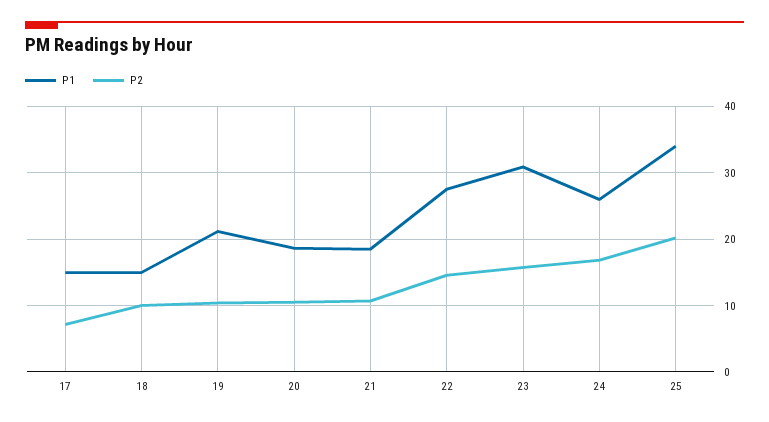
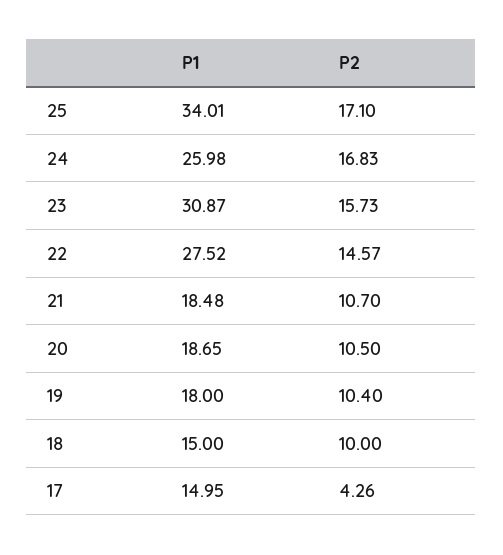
  {
    "P1": {
      "17": 14.95,
      "18": 15,
-     "19": 21,
+     "19": 18,
      "20": 18.65,
      "21": 18.48,
      "22": 27.52,
      "23": 30.87,
      "24": 25.98,
      "25": 34.01
    },
    "P2": {
-     "17": 7,
+     "17": 4.26,
      "18": 10,
      "19": 10.4,
      "20": 10.5,
      "21": 10.7,
      "22": 14.57,
      "23": 15.73,
      "24": 16.83,
-     "25": 20
+     "25": 17.1
    }
  }

